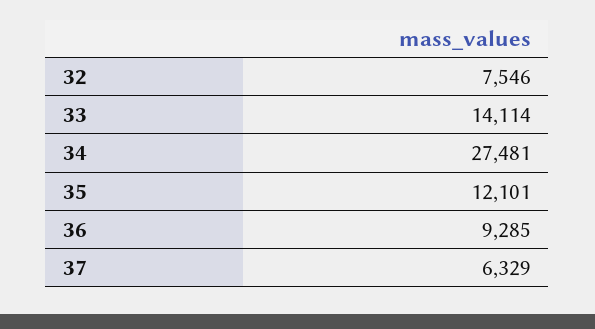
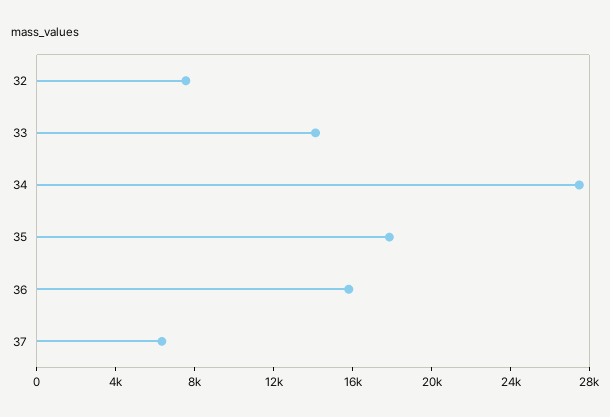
  {
    "32": 7546,
    "33": 14114,
    "34": 27481,
-   "35": 12101,
+   "35": 18000,
-   "36": 9285,
+   "36": 16000,
    "37": 6329
  }

